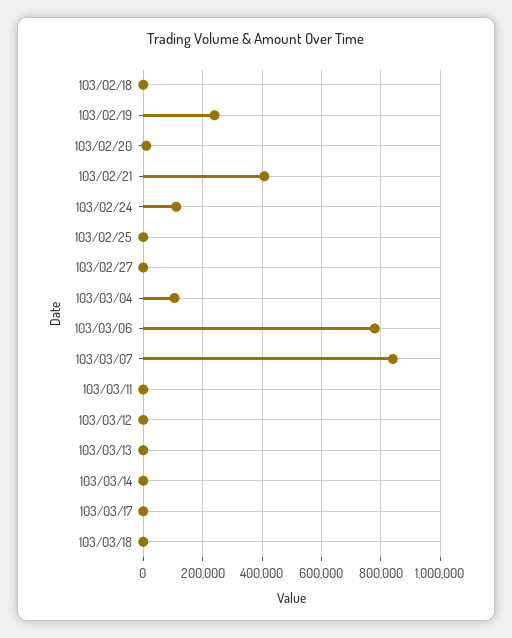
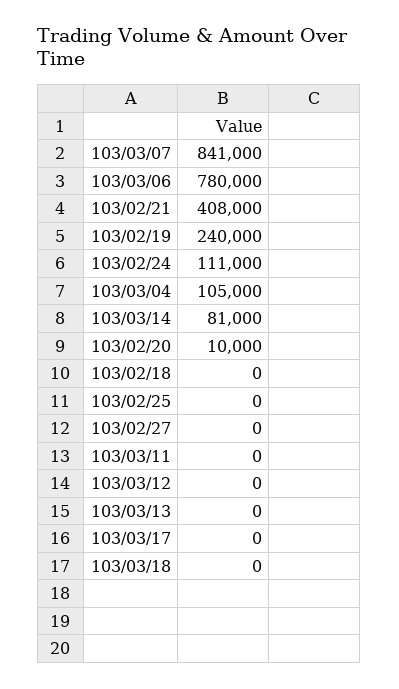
  {
    "103/02/18": 0,
    "103/02/19": 240000,
    "103/02/20": 10000,
    "103/02/21": 408000,
    "103/02/24": 111000,
    "103/02/25": 0,
    "103/02/27": 0,
    "103/03/04": 105000,
    "103/03/06": 780000,
    "103/03/07": 841000,
    "103/03/11": 0,
    "103/03/12": 0,
    "103/03/13": 0,
-   "103/03/14": 0,
+   "103/03/14": 81000,
    "103/03/17": 0,
    "103/03/18": 0
  }

